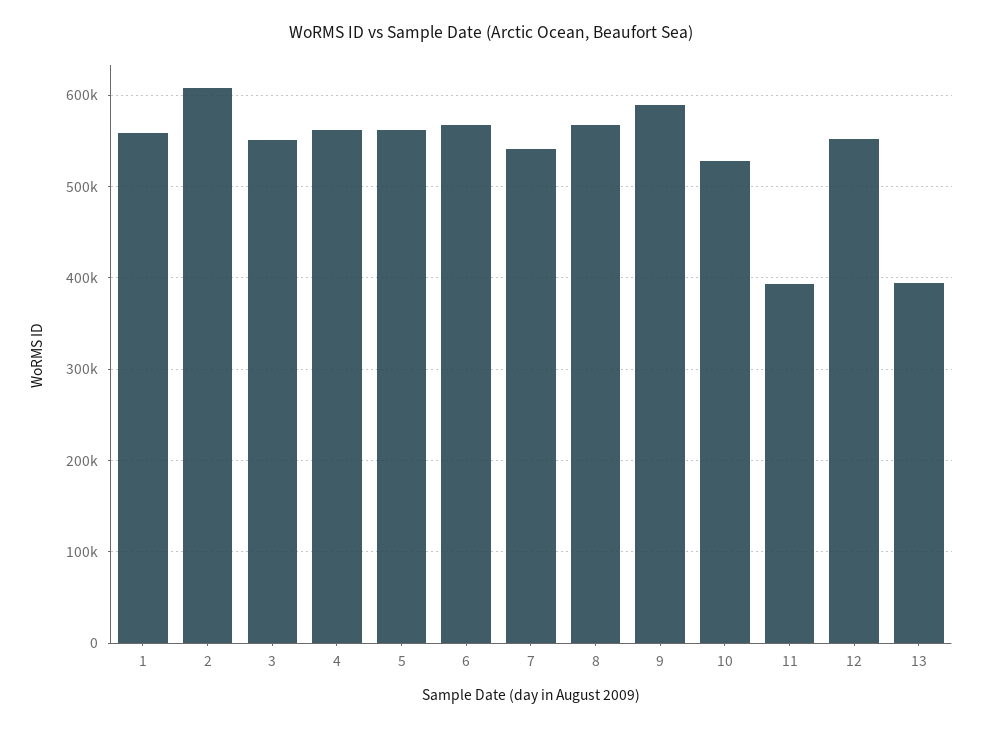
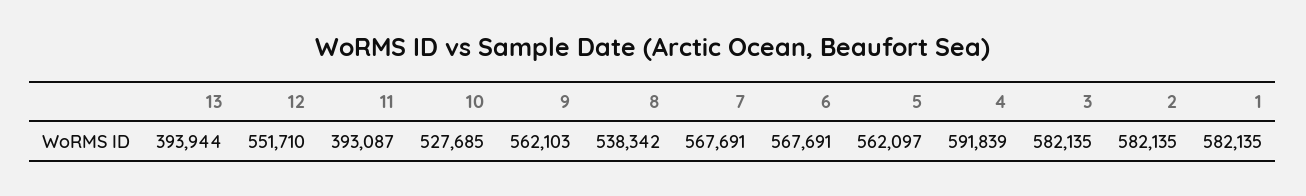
  {
-   "1": 560000,
+   "1": 582135,
-   "2": 610000,
+   "2": 582135,
-   "3": 550000,
+   "3": 582135,
-   "4": 560000,
+   "4": 591839,
    "5": 562097,
    "6": 567691,
-   "7": 540000,
+   "7": 567691,
-   "8": 570000,
+   "8": 538342,
-   "9": 590000,
+   "9": 562103,
    "10": 527685,
    "11": 393087,
    "12": 551710,
    "13": 393944
  }

